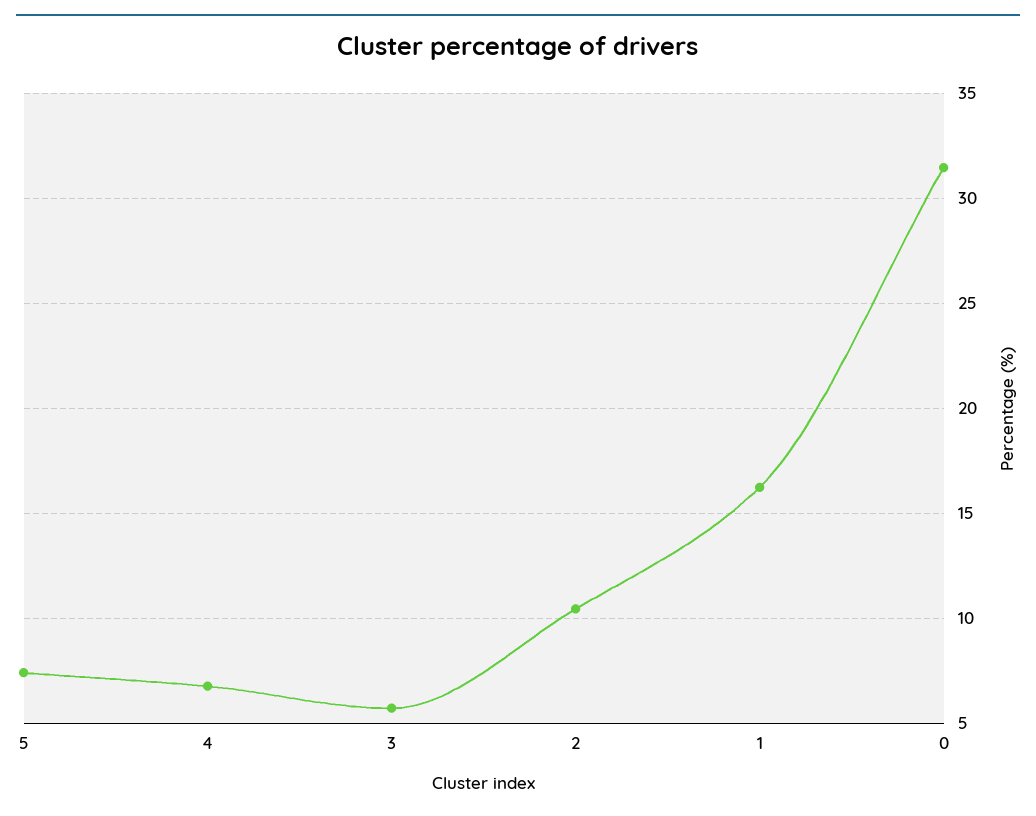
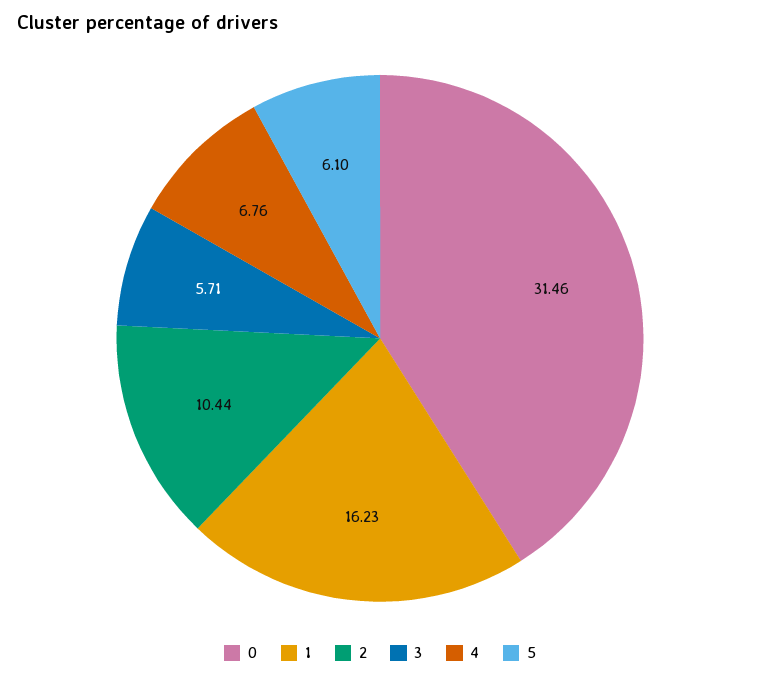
  {
-   "5": 7.5,
+   "5": 6.1,
    "4": 6.76,
    "3": 5.71,
    "2": 10.44,
    "1": 16.23,
    "0": 31.46
  }

